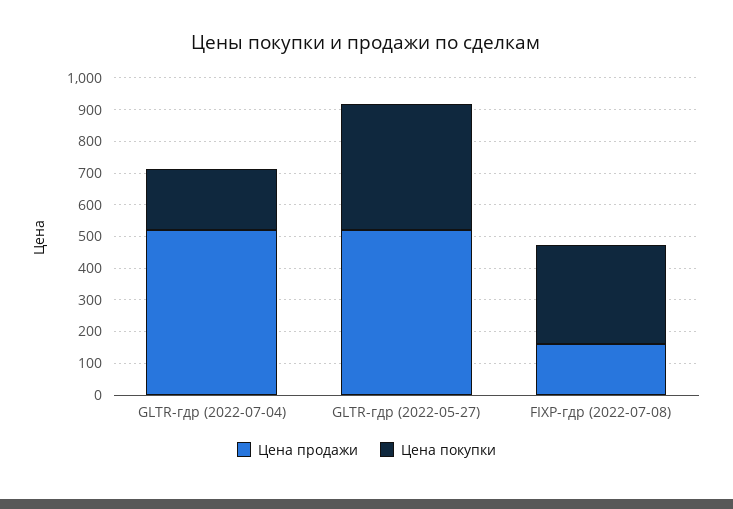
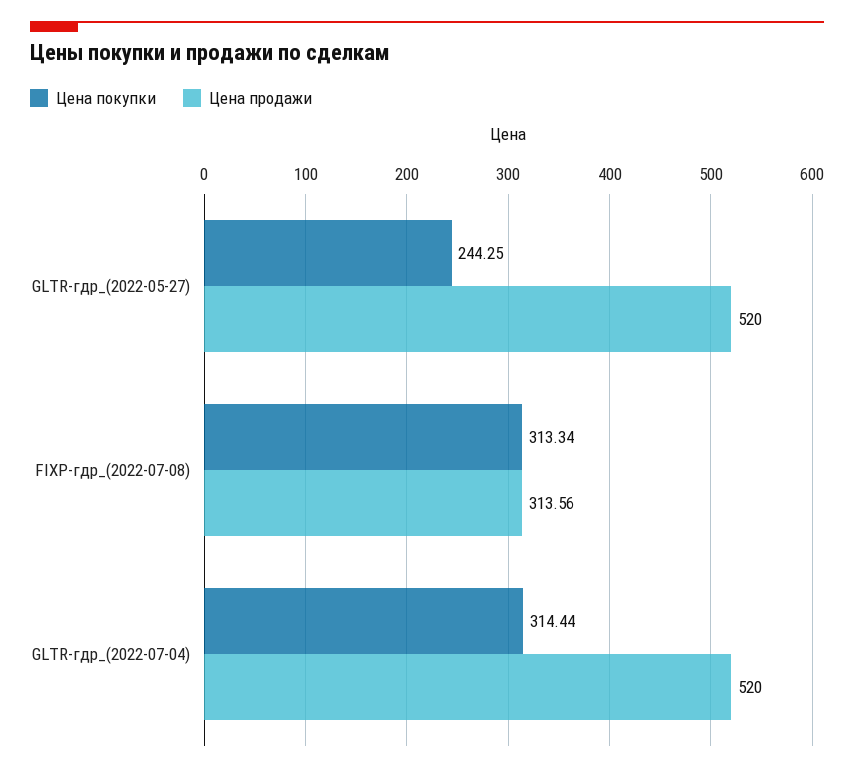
  {
    "Цена продажи": {
      "GLTR-гдр (2022-07-04)": 520,
      "GLTR-гдр (2022-05-27)": 520,
-     "FIXP-гдр (2022-07-08)": 150
+     "FIXP-гдр (2022-07-08)": 313.56
    },
    "Цена покупки": {
-     "GLTR-гдр (2022-07-04)": 200,
+     "GLTR-гдр (2022-07-04)": 314.44,
-     "GLTR-гдр (2022-05-27)": 400,
+     "GLTR-гдр (2022-05-27)": 244.25,
      "FIXP-гдр (2022-07-08)": 313.34
    }
  }

